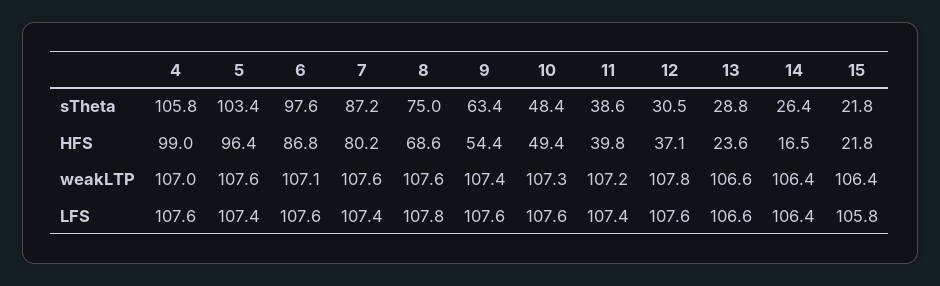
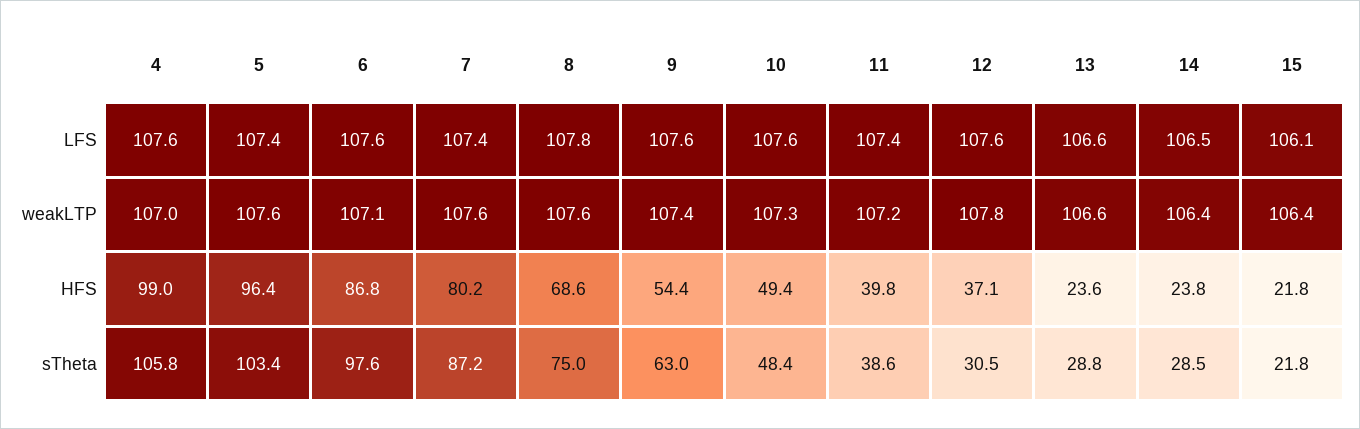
  {
    "4": {
      "sTheta": 105.8,
      "HFS": 99,
      "weakLTP": 107,
      "LFS": 107.6
    },
    "5": {
      "sTheta": 103.4,
      "HFS": 96.4,
      "weakLTP": 107.6,
      "LFS": 107.4
    },
    "6": {
      "sTheta": 97.6,
      "HFS": 86.8,
      "weakLTP": 107.1,
      "LFS": 107.6
    },
    "7": {
      "sTheta": 87.2,
      "HFS": 80.2,
      "weakLTP": 107.6,
      "LFS": 107.4
    },
    "8": {
      "sTheta": 75,
      "HFS": 68.6,
      "weakLTP": 107.6,
      "LFS": 107.8
    },
    "9": {
-     "sTheta": 63.4,
+     "sTheta": 63,
      "HFS": 54.4,
      "weakLTP": 107.4,
      "LFS": 107.6
    },
    "10": {
      "sTheta": 48.4,
      "HFS": 49.4,
      "weakLTP": 107.3,
      "LFS": 107.6
    },
    "11": {
      "sTheta": 38.6,
      "HFS": 39.8,
      "weakLTP": 107.2,
      "LFS": 107.4
    },
    "12": {
      "sTheta": 30.5,
      "HFS": 37.1,
      "weakLTP": 107.8,
      "LFS": 107.6
    },
    "13": {
      "sTheta": 28.8,
      "HFS": 23.6,
      "weakLTP": 106.6,
      "LFS": 106.6
    },
    "14": {
-     "sTheta": 26.4,
+     "sTheta": 28.5,
-     "HFS": 16.5,
+     "HFS": 23.8,
      "weakLTP": 106.4,
-     "LFS": 106.4
+     "LFS": 106.5
    },
    "15": {
      "sTheta": 21.8,
      "HFS": 21.8,
      "weakLTP": 106.4,
-     "LFS": 105.8
+     "LFS": 106.1
    }
  }

